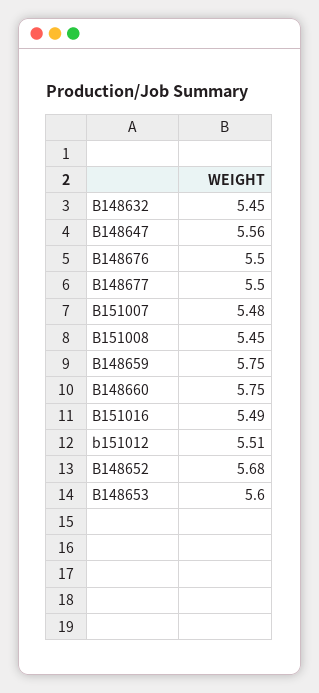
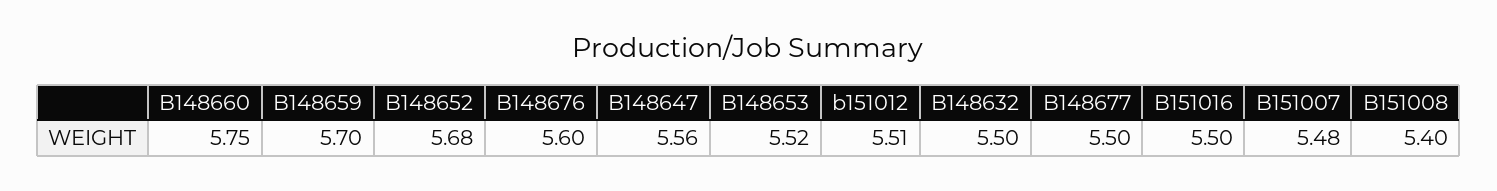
  {
-   "B148632": 5.45,
+   "B148632": 5.5,
    "B148647": 5.56,
-   "B148676": 5.5,
+   "B148676": 5.6,
    "B148677": 5.5,
    "B151007": 5.48,
-   "B151008": 5.45,
+   "B151008": 5.4,
-   "B148659": 5.75,
+   "B148659": 5.7,
    "B148660": 5.75,
-   "B151016": 5.49,
+   "B151016": 5.5,
    "b151012": 5.51,
    "B148652": 5.68,
-   "B148653": 5.6
+   "B148653": 5.52
  }

